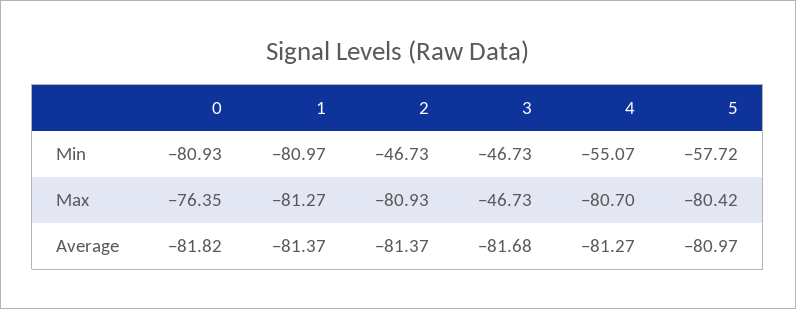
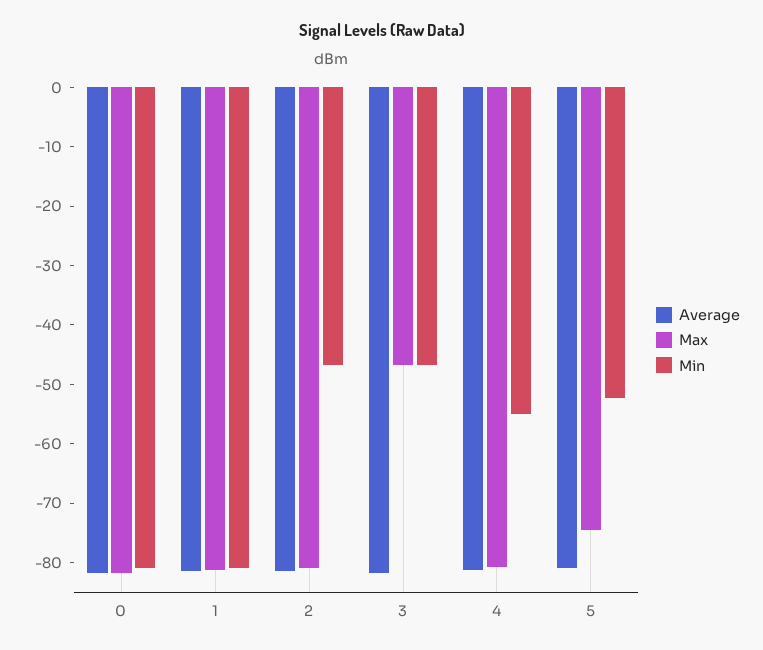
  {
    "Min": {
      "0": -80.93,
      "1": -80.97,
      "2": -46.73,
      "3": -46.73,
      "4": -55.07,
-     "5": -57.72
+     "5": -52
    },
    "Max": {
-     "0": -76.35,
+     "0": -82,
      "1": -81.27,
      "2": -80.93,
      "3": -46.73,
      "4": -80.7,
-     "5": -80.42
+     "5": -74
    },
    "Average": {
      "0": -81.82,
      "1": -81.37,
      "2": -81.37,
      "3": -81.68,
      "4": -81.27,
      "5": -80.97
    }
  }

